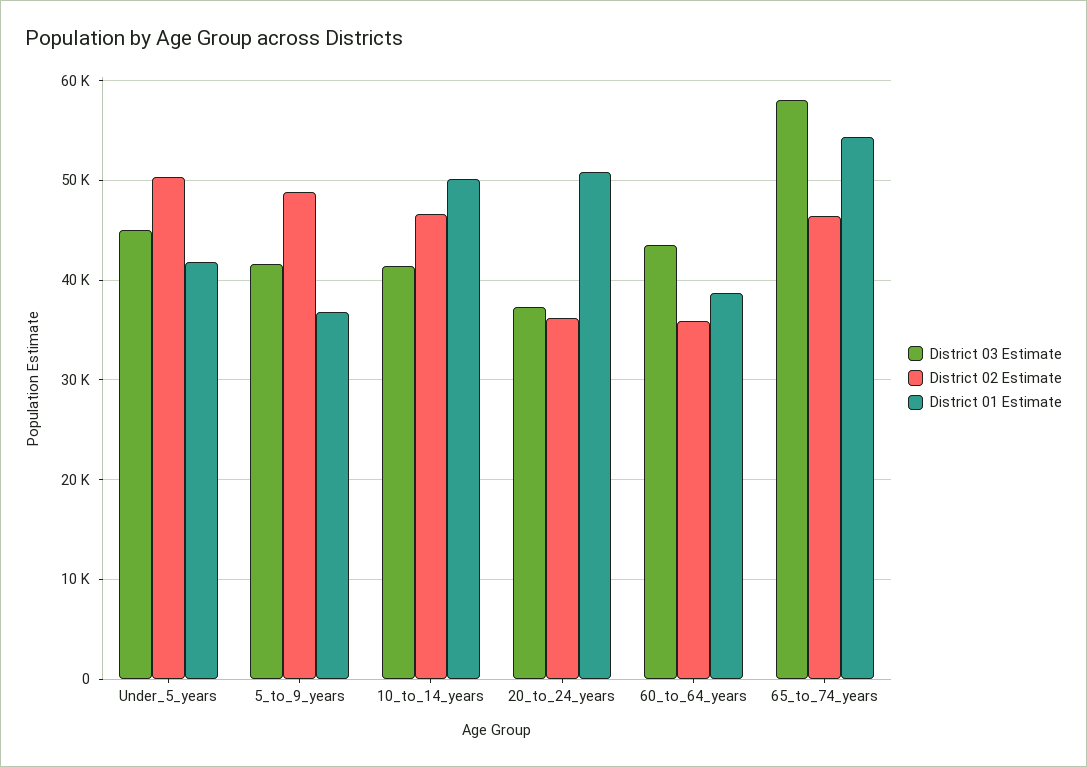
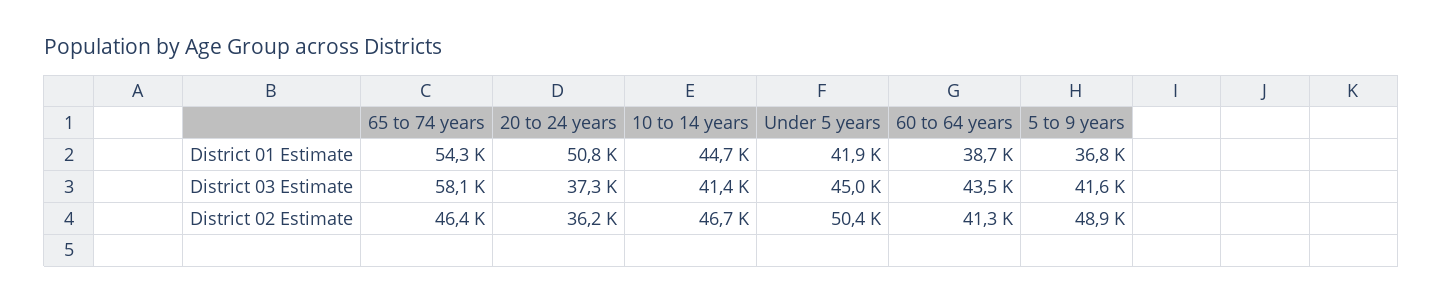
  {
    "District 03 Estimate": {
      "Under_5_years": 45000,
      "5_to_9_years": 41600,
      "10_to_14_years": 41400,
      "20_to_24_years": 37300,
      "60_to_64_years": 43500,
      "65_to_74_years": 58100
    },
    "District 02 Estimate": {
      "Under_5_years": 50400,
      "5_to_9_years": 48900,
      "10_to_14_years": 46700,
      "20_to_24_years": 36200,
-     "60_to_64_years": 36000,
+     "60_to_64_years": 41300,
      "65_to_74_years": 46400
    },
    "District 01 Estimate": {
      "Under_5_years": 41900,
      "5_to_9_years": 36800,
-     "10_to_14_years": 50000,
+     "10_to_14_years": 44700,
      "20_to_24_years": 50800,
      "60_to_64_years": 38700,
      "65_to_74_years": 54300
    }
  }

